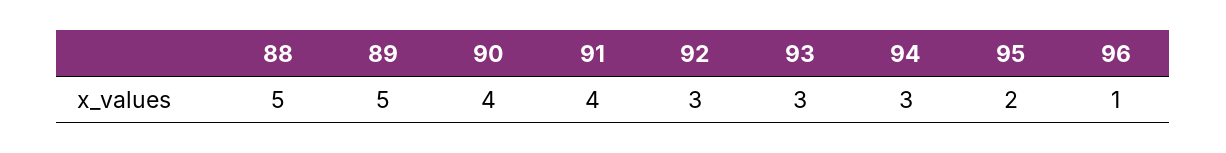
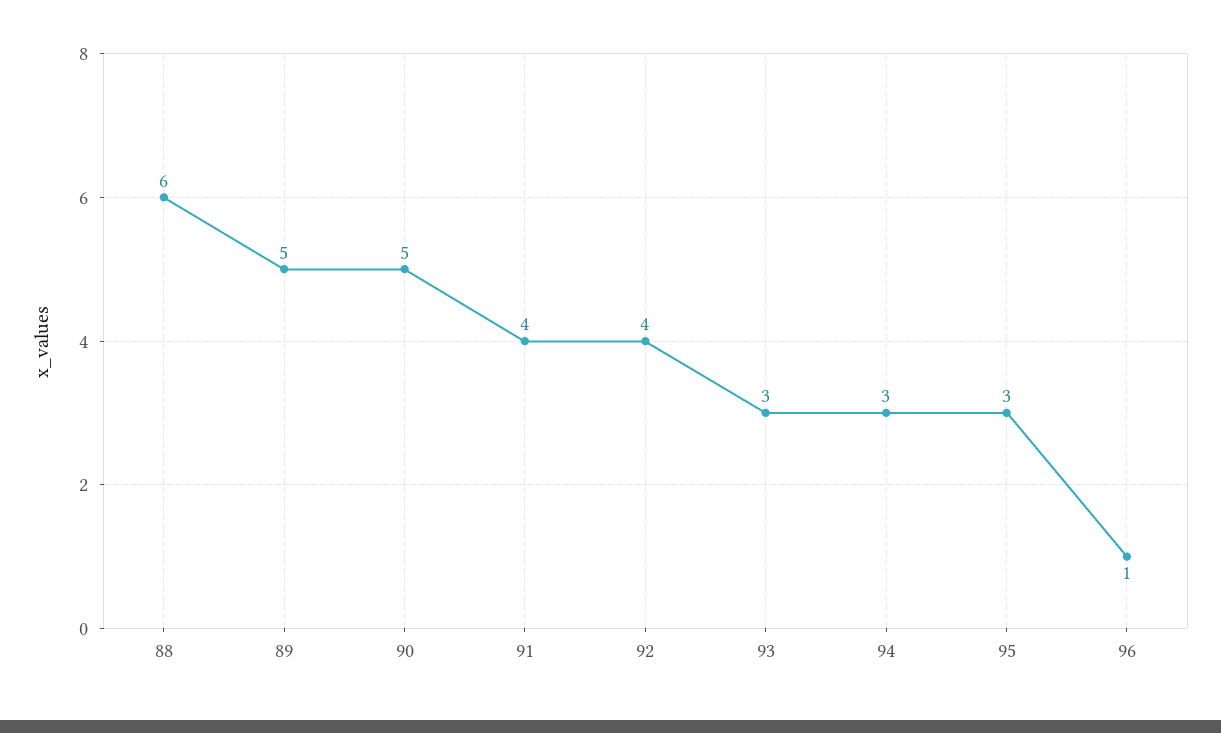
  {
-   "88": 5,
+   "88": 6,
    "89": 5,
-   "90": 4,
+   "90": 5,
    "91": 4,
-   "92": 3,
+   "92": 4,
    "93": 3,
    "94": 3,
-   "95": 2,
+   "95": 3,
    "96": 1
  }

